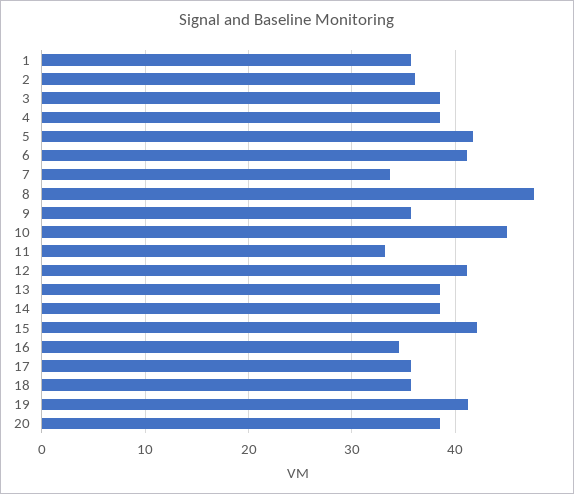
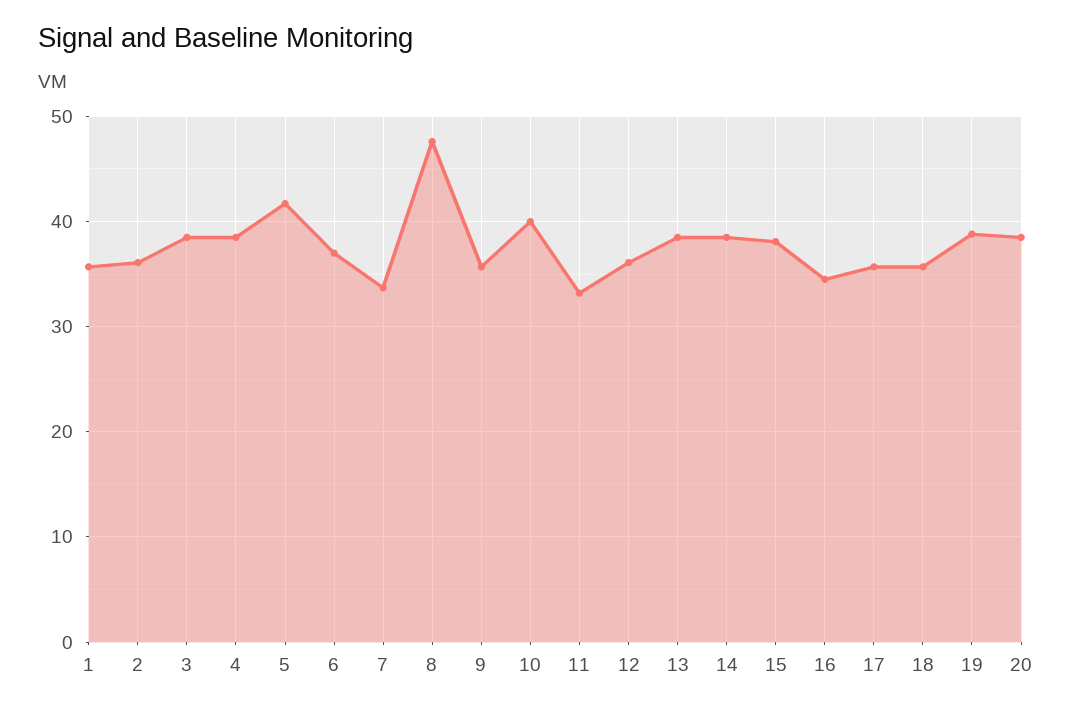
  {
    "1": 36,
    "2": 36,
    "3": 39,
    "4": 39,
    "5": 42,
-   "6": 41,
+   "6": 37,
    "7": 34,
    "8": 48,
    "9": 36,
-   "10": 45,
+   "10": 40,
    "11": 33,
-   "12": 41,
+   "12": 36,
    "13": 39,
    "14": 39,
-   "15": 42,
+   "15": 38,
    "16": 35,
    "17": 36,
    "18": 36,
-   "19": 41,
+   "19": 39,
    "20": 39
  }

